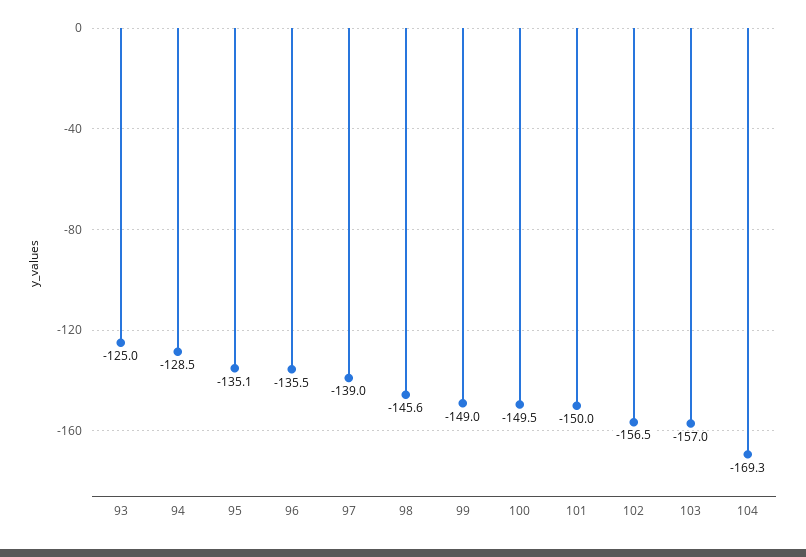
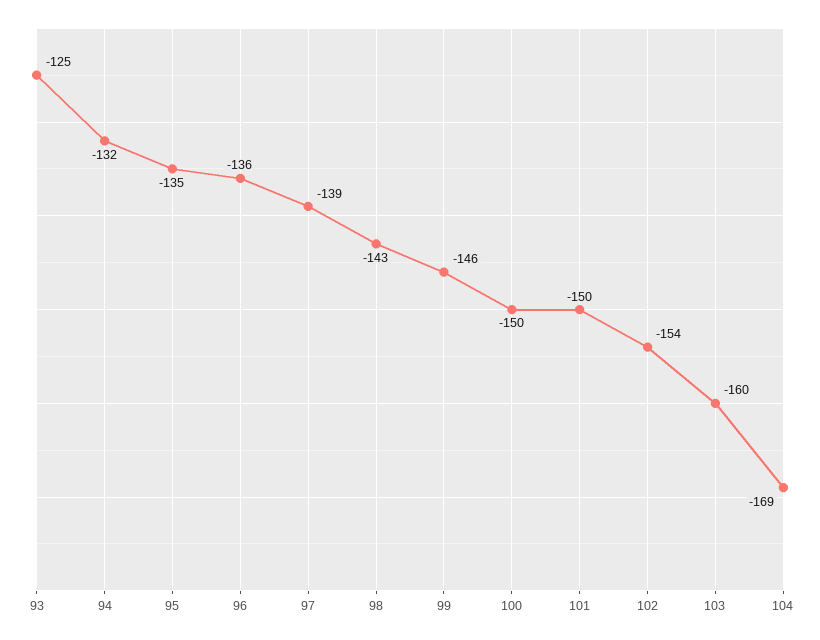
  {
    "93": -125,
-   "94": -128.5,
+   "94": -132,
    "95": -135.1,
    "96": -135.5,
    "97": -139,
-   "98": -145.6,
+   "98": -143,
-   "99": -149,
+   "99": -146,
    "100": -149.5,
    "101": -150,
-   "102": -156.5,
+   "102": -154,
-   "103": -157,
+   "103": -160,
    "104": -169.3
  }

